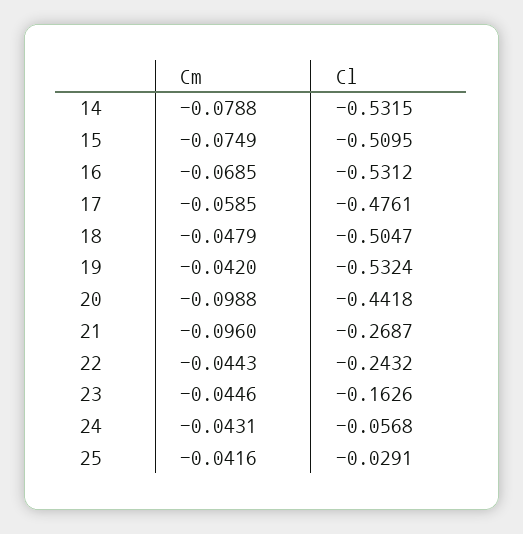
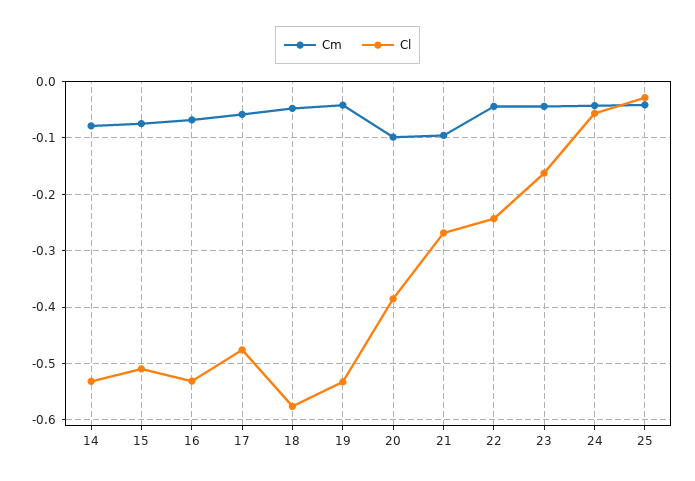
  {
    "Cm": {
      "14": -0.0788,
      "15": -0.0749,
      "16": -0.0685,
      "17": -0.0585,
      "18": -0.0479,
      "19": -0.042,
      "20": -0.0988,
      "21": -0.096,
      "22": -0.0443,
      "23": -0.0446,
      "24": -0.0431,
      "25": -0.0416
    },
    "Cl": {
      "14": -0.5315,
      "15": -0.5095,
      "16": -0.5312,
      "17": -0.4761,
-     "18": -0.5047,
+     "18": -0.58,
      "19": -0.5324,
-     "20": -0.4418,
+     "20": -0.38,
      "21": -0.2687,
      "22": -0.2432,
      "23": -0.1626,
      "24": -0.0568,
      "25": -0.0291
    }
  }

